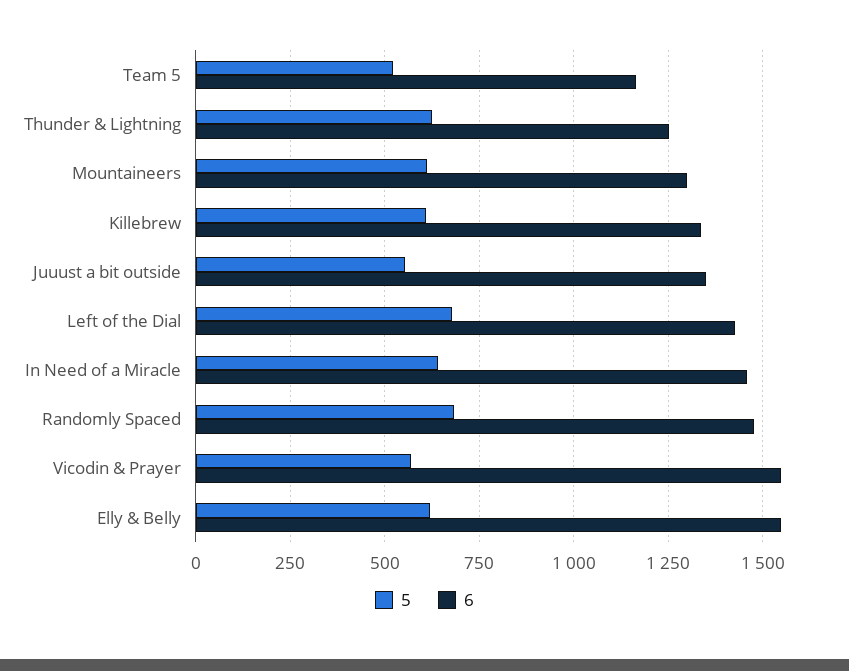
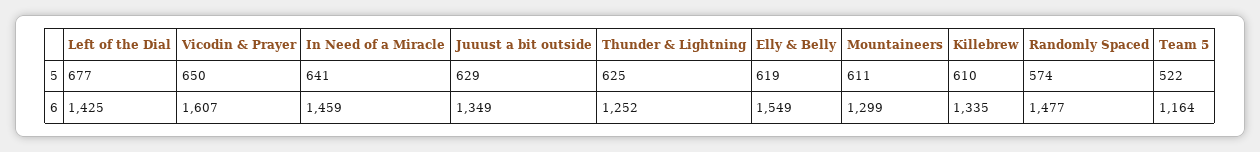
  {
    "5": {
      "Team 5": 522,
      "Thunder & Lightning": 625,
      "Mountaineers": 611,
      "Killebrew": 610,
-     "Juuust a bit outside": 550,
+     "Juuust a bit outside": 629,
      "Left of the Dial": 677,
      "In Need of a Miracle": 641,
-     "Randomly Spaced": 675,
+     "Randomly Spaced": 574,
-     "Vicodin & Prayer": 575,
+     "Vicodin & Prayer": 650,
      "Elly & Belly": 619
    },
    "6": {
      "Team 5": 1164,
      "Thunder & Lightning": 1252,
      "Mountaineers": 1299,
      "Killebrew": 1335,
      "Juuust a bit outside": 1349,
      "Left of the Dial": 1425,
      "In Need of a Miracle": 1459,
      "Randomly Spaced": 1477,
-     "Vicodin & Prayer": 1550,
+     "Vicodin & Prayer": 1607,
      "Elly & Belly": 1549
    }
  }

